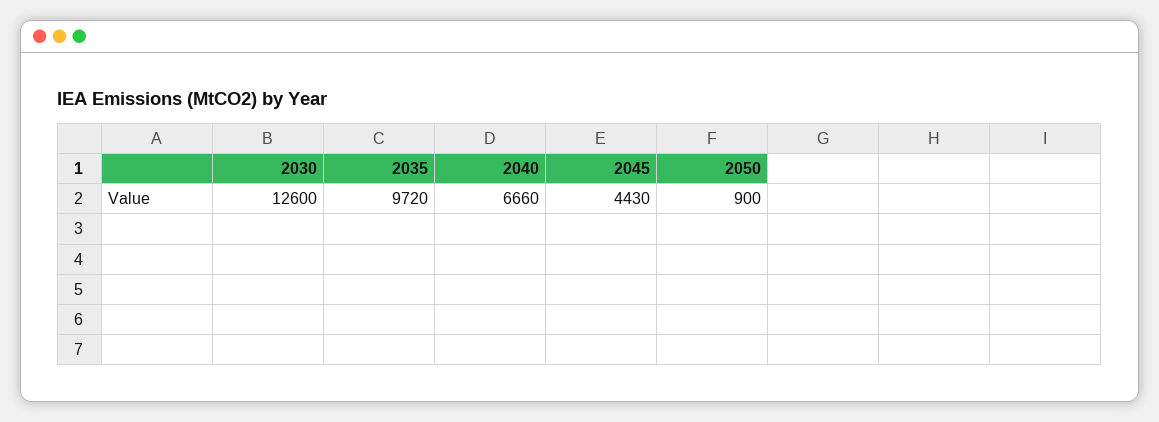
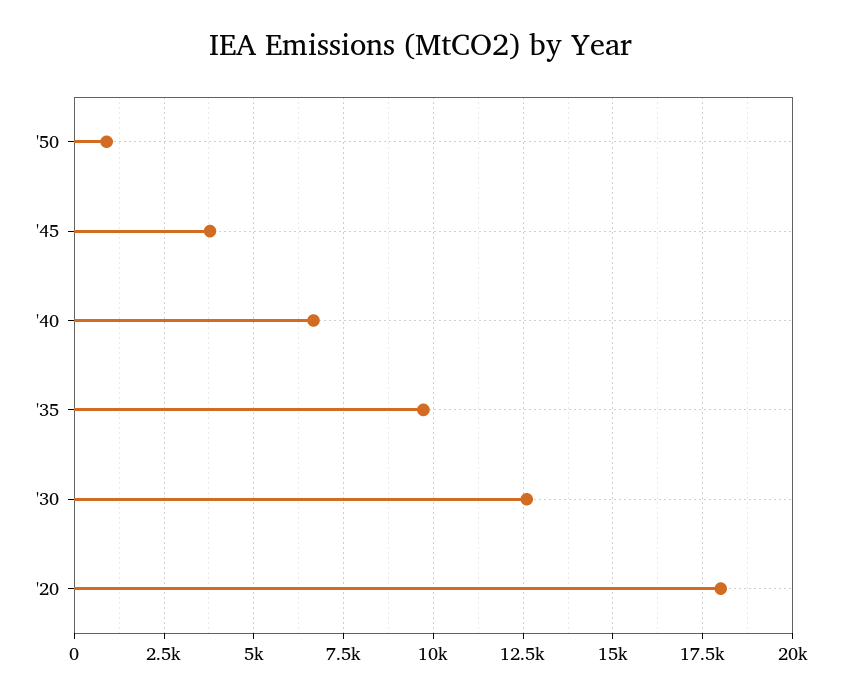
  {
    "2030": 12600,
    "2035": 9720,
    "2040": 6660,
-   "2045": 4430,
+   "2045": 3750,
-   "2050": 900
+   "2050": 900,
+   "'20": 18000
  }

